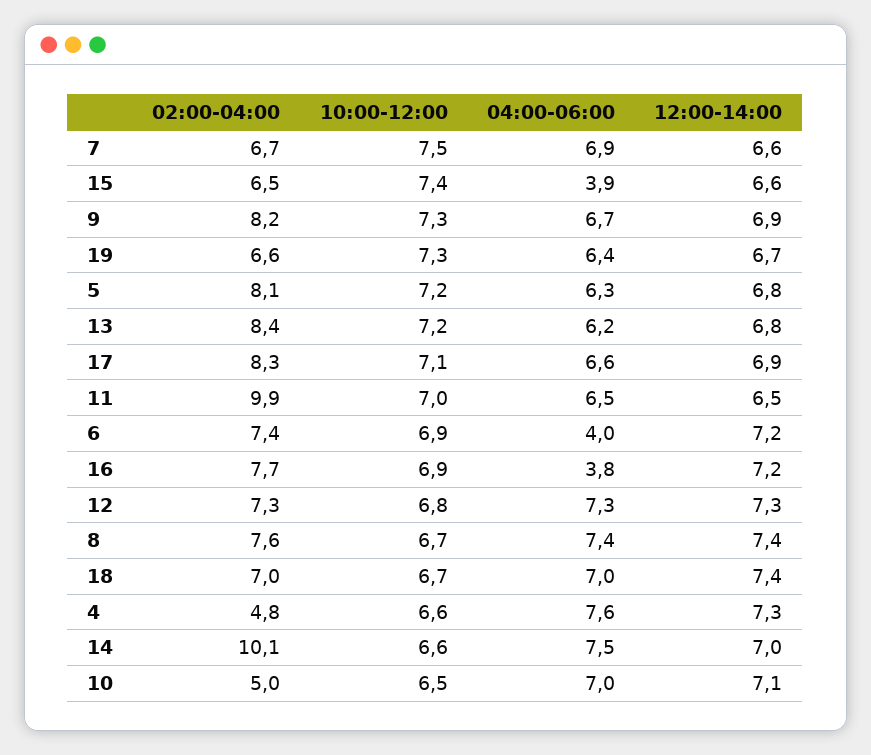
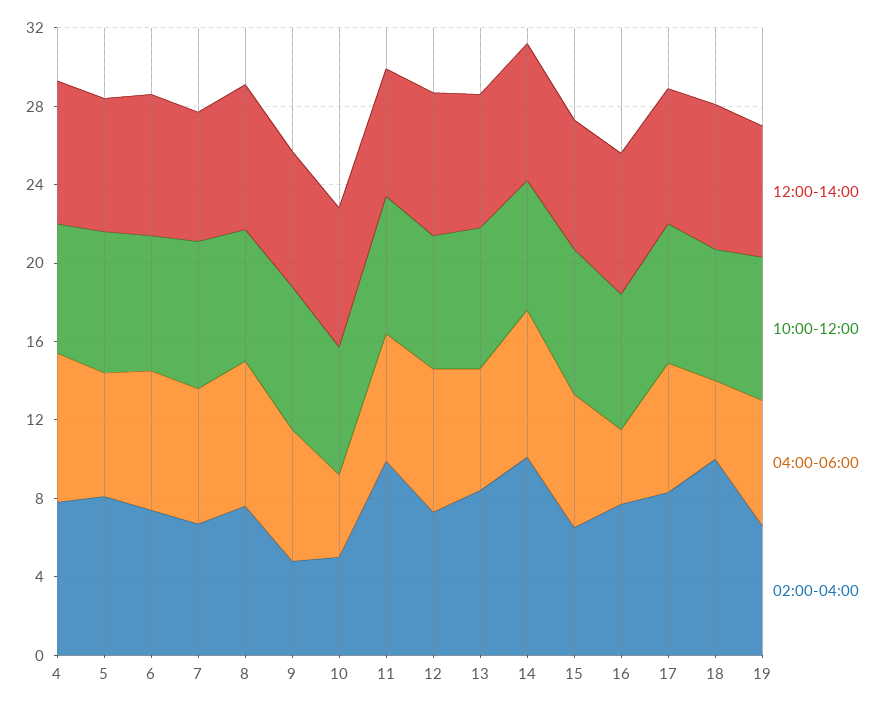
  {
    "02:00-04:00": {
      "7": 6.7,
      "15": 6.5,
-     "9": 8.2,
+     "9": 5,
      "19": 6.6,
      "5": 8.1,
      "13": 8.4,
      "17": 8.3,
      "11": 9.9,
      "6": 7.4,
      "16": 7.7,
      "12": 7.3,
      "8": 7.6,
-     "18": 7,
+     "18": 10,
-     "4": 4.8,
+     "4": 8,
      "14": 10.1,
      "10": 5
    },
    "10:00-12:00": {
      "7": 7.5,
      "15": 7.4,
      "9": 7.3,
      "19": 7.3,
      "5": 7.2,
      "13": 7.2,
      "17": 7.1,
      "11": 7,
      "6": 6.9,
      "16": 6.9,
      "12": 6.8,
      "8": 6.7,
      "18": 6.7,
      "4": 6.6,
      "14": 6.6,
      "10": 6.5
    },
    "04:00-06:00": {
      "7": 6.9,
-     "15": 3.9,
+     "15": 7,
      "9": 6.7,
      "19": 6.4,
      "5": 6.3,
      "13": 6.2,
      "17": 6.6,
      "11": 6.5,
-     "6": 4,
+     "6": 7,
      "16": 3.8,
      "12": 7.3,
      "8": 7.4,
-     "18": 7,
+     "18": 4,
      "4": 7.6,
      "14": 7.5,
-     "10": 7
+     "10": 4
    },
    "12:00-14:00": {
      "7": 6.6,
      "15": 6.6,
      "9": 6.9,
      "19": 6.7,
      "5": 6.8,
      "13": 6.8,
      "17": 6.9,
      "11": 6.5,
      "6": 7.2,
      "16": 7.2,
      "12": 7.3,
      "8": 7.4,
      "18": 7.4,
      "4": 7.3,
      "14": 7,
      "10": 7.1
    }
  }

